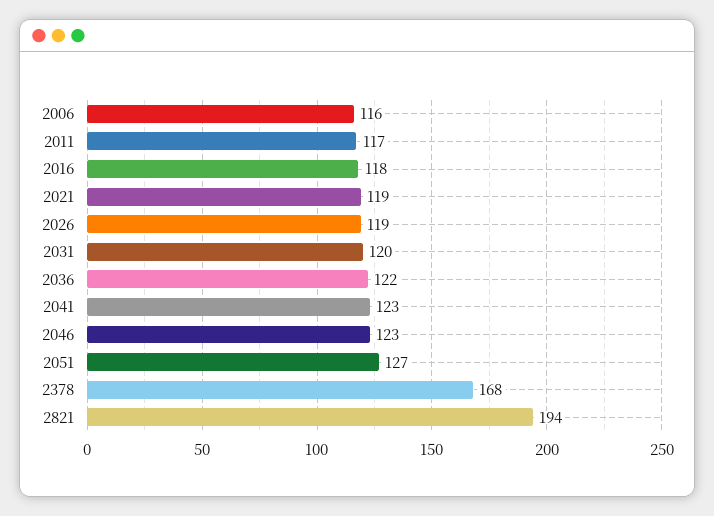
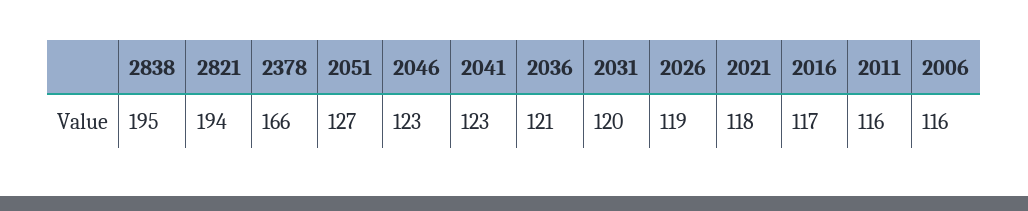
  {
    "2006": 116,
-   "2011": 117,
+   "2011": 116,
-   "2016": 118,
+   "2016": 117,
-   "2021": 119,
+   "2021": 118,
    "2026": 119,
    "2031": 120,
-   "2036": 122,
+   "2036": 121,
    "2041": 123,
    "2046": 123,
    "2051": 127,
-   "2378": 168,
+   "2378": 166,
-   "2821": 194
+   "2821": 194,
+   "2838": 195
  }

